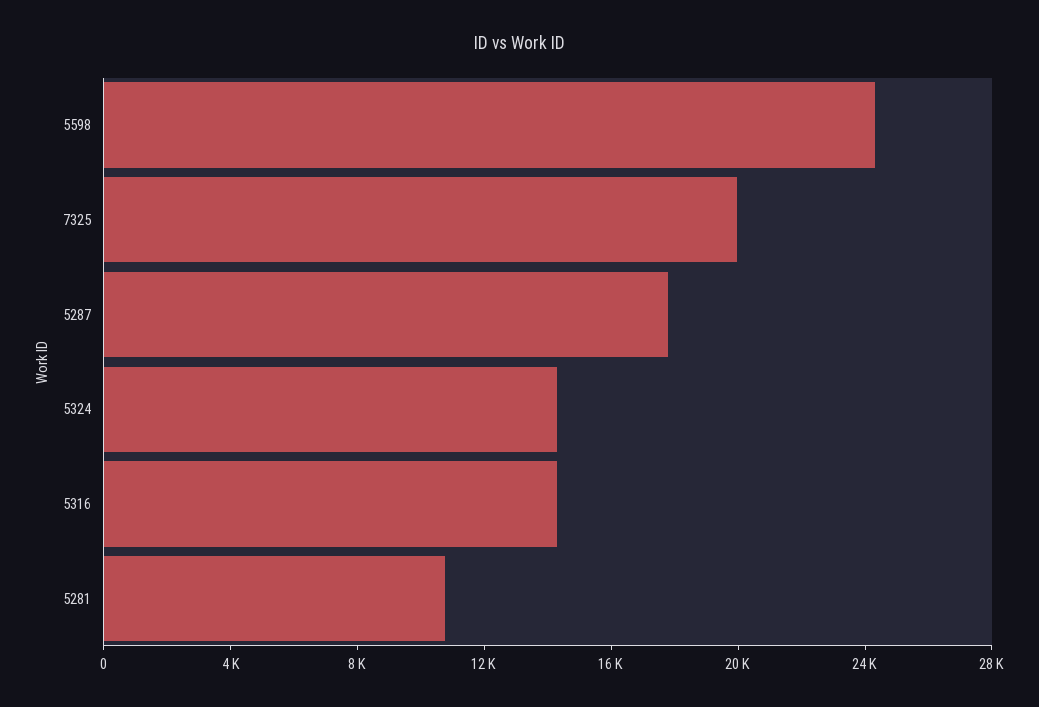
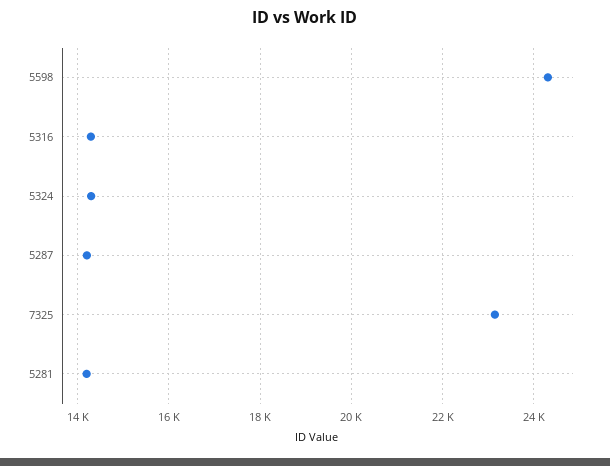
  {
    "5598": 24400,
-   "7325": 20000,
+   "7325": 23200,
-   "5287": 18000,
+   "5287": 14200,
    "5324": 14200,
    "5316": 14200,
-   "5281": 11000
+   "5281": 14200
  }

